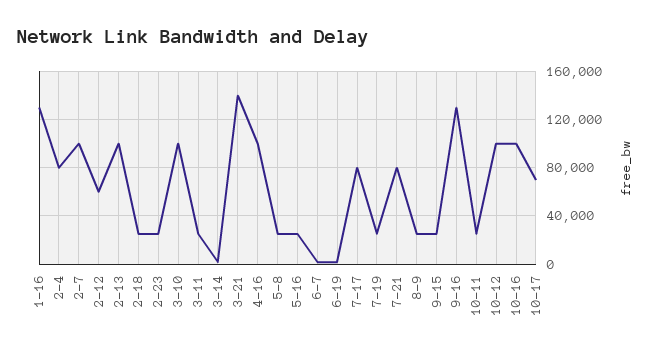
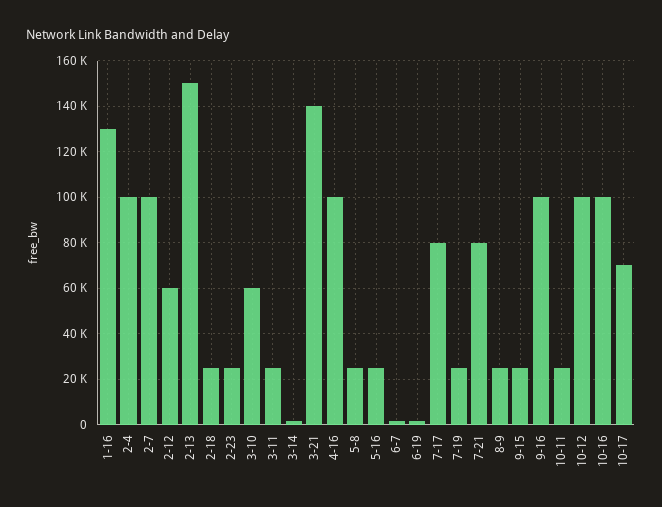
  {
    "1-16": 130000,
-   "2-4": 80000,
+   "2-4": 100000,
    "2-7": 100000,
    "2-12": 60000,
-   "2-13": 100000,
+   "2-13": 150000,
    "2-18": 25000,
    "2-23": 25000,
-   "3-10": 100000,
+   "3-10": 60000,
    "3-11": 25000,
    "3-14": 0,
    "3-21": 140000,
    "4-16": 100000,
    "5-8": 25000,
    "5-16": 25000,
    "6-7": 0,
    "6-19": 0,
    "7-17": 80000,
    "7-19": 25000,
    "7-21": 80000,
    "8-9": 25000,
    "9-15": 25000,
-   "9-16": 130000,
+   "9-16": 100000,
    "10-11": 25000,
    "10-12": 100000,
    "10-16": 100000,
    "10-17": 70000
  }

